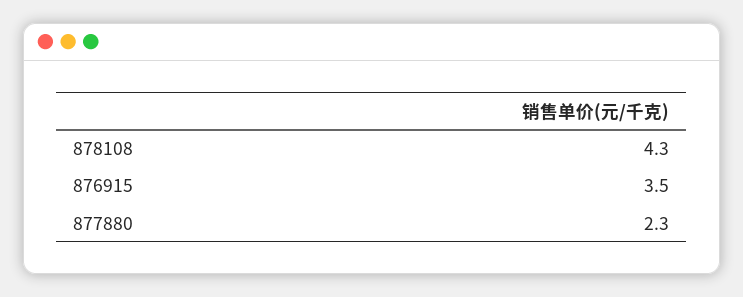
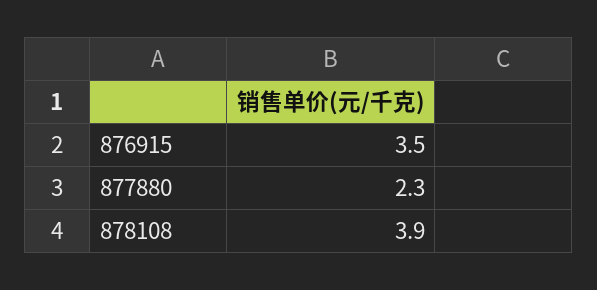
  {
-   "878108": 4.3,
+   "878108": 3.9,
    "876915": 3.5,
    "877880": 2.3
  }

